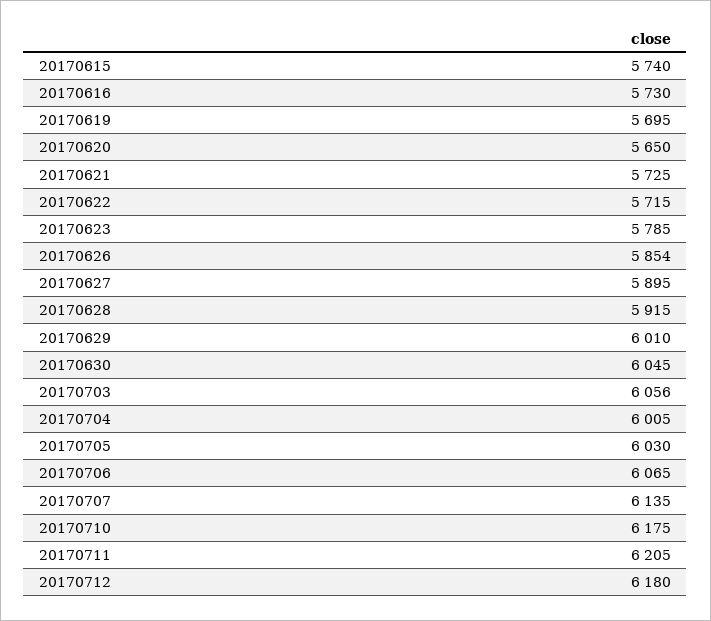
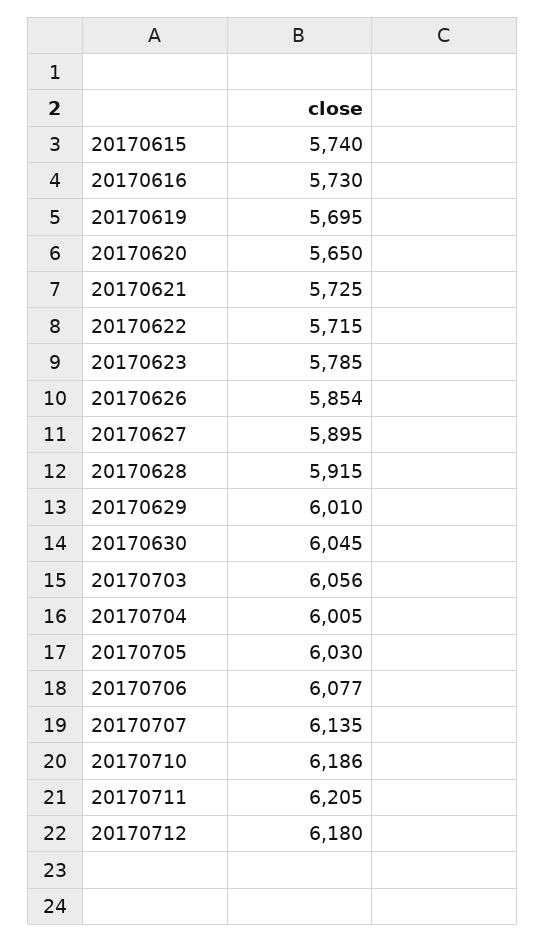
  {
    "20170615": 5740,
    "20170616": 5730,
    "20170619": 5695,
    "20170620": 5650,
    "20170621": 5725,
    "20170622": 5715,
    "20170623": 5785,
    "20170626": 5854,
    "20170627": 5895,
    "20170628": 5915,
    "20170629": 6010,
    "20170630": 6045,
    "20170703": 6056,
    "20170704": 6005,
    "20170705": 6030,
-   "20170706": 6065,
+   "20170706": 6077,
    "20170707": 6135,
-   "20170710": 6175,
+   "20170710": 6186,
    "20170711": 6205,
    "20170712": 6180
  }

